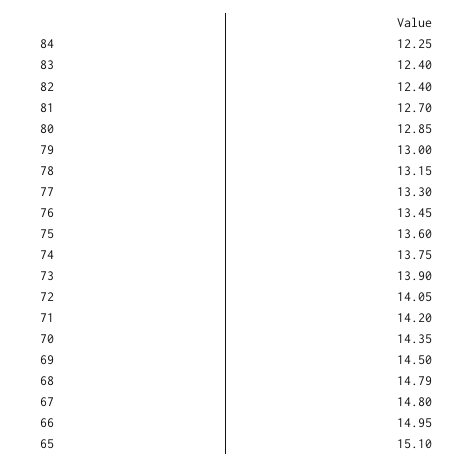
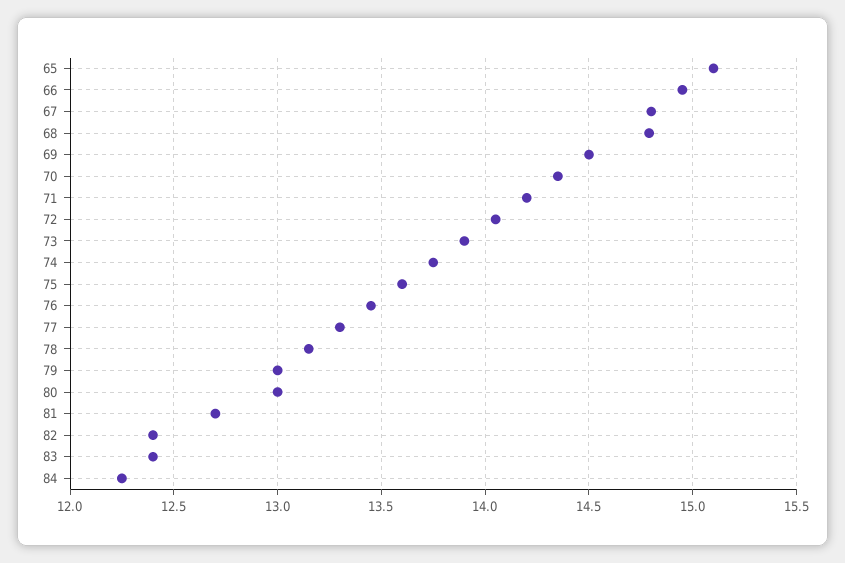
  {
    "84": 12.25,
    "83": 12.4,
    "82": 12.4,
    "81": 12.7,
-   "80": 12.85,
+   "80": 13,
    "79": 13,
    "78": 13.15,
    "77": 13.3,
    "76": 13.45,
    "75": 13.6,
    "74": 13.75,
    "73": 13.9,
    "72": 14.05,
    "71": 14.2,
    "70": 14.35,
    "69": 14.5,
    "68": 14.79,
    "67": 14.8,
    "66": 14.95,
    "65": 15.1
  }

